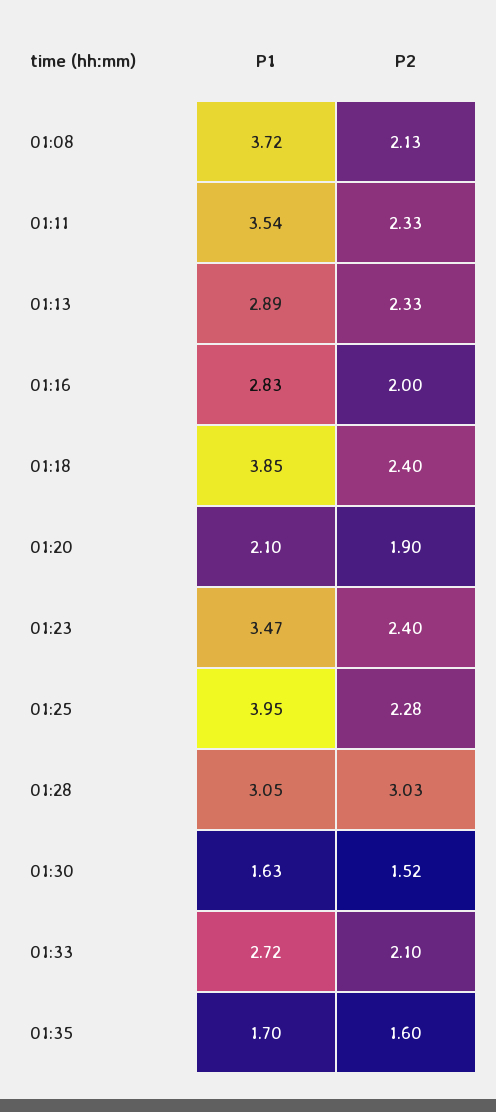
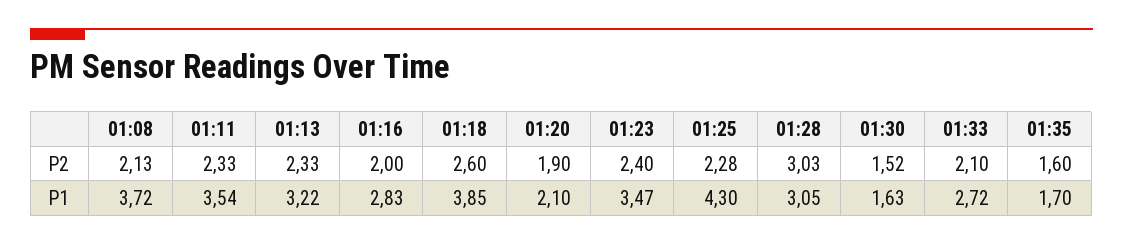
  {
    "P1": {
      "01:08": 3.72,
      "01:11": 3.54,
-     "01:13": 2.89,
+     "01:13": 3.22,
      "01:16": 2.83,
      "01:18": 3.85,
      "01:20": 2.1,
      "01:23": 3.47,
-     "01:25": 3.95,
+     "01:25": 4.3,
      "01:28": 3.05,
      "01:30": 1.63,
      "01:33": 2.72,
      "01:35": 1.7
    },
    "P2": {
      "01:08": 2.13,
      "01:11": 2.33,
      "01:13": 2.33,
      "01:16": 2,
-     "01:18": 2.4,
+     "01:18": 2.6,
      "01:20": 1.9,
      "01:23": 2.4,
      "01:25": 2.28,
      "01:28": 3.03,
      "01:30": 1.52,
      "01:33": 2.1,
      "01:35": 1.6
    }
  }

